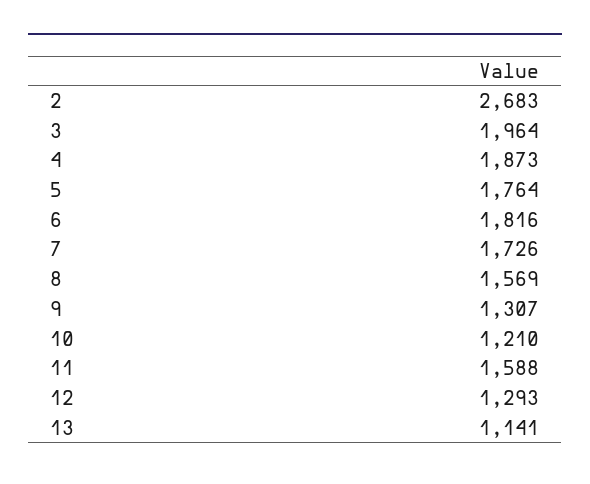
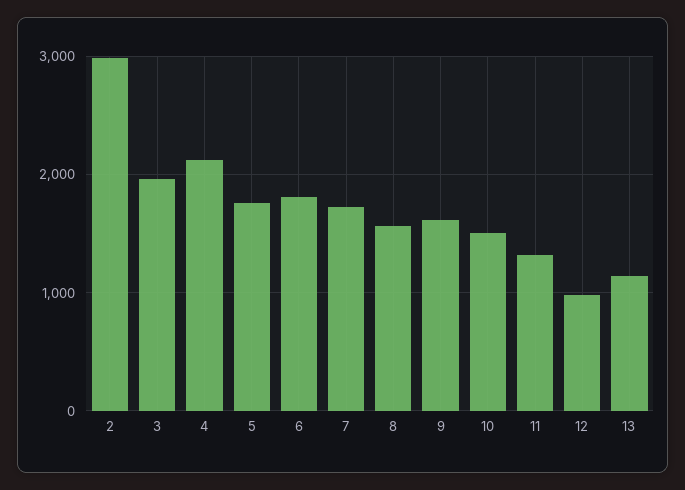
  {
-   "2": 2683,
+   "2": 3000,
    "3": 1964,
-   "4": 1873,
+   "4": 2100,
    "5": 1764,
    "6": 1816,
    "7": 1726,
    "8": 1569,
-   "9": 1307,
+   "9": 1600,
-   "10": 1210,
+   "10": 1500,
-   "11": 1588,
+   "11": 1300,
-   "12": 1293,
+   "12": 1000,
    "13": 1141
  }

